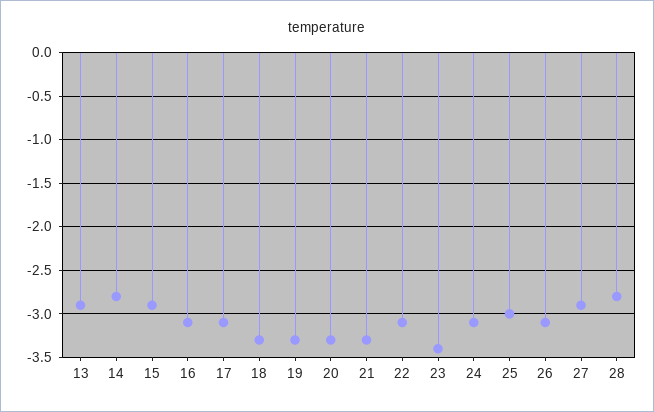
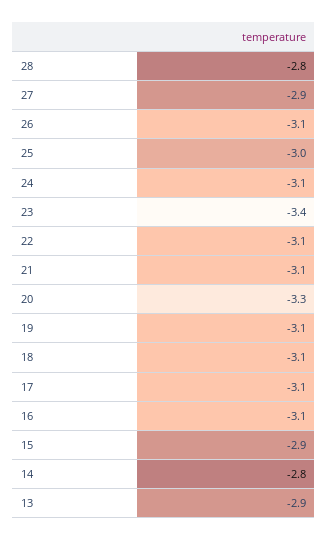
  {
    "13": -2.9,
    "14": -2.8,
    "15": -2.9,
    "16": -3.1,
    "17": -3.1,
-   "18": -3.3,
+   "18": -3.1,
-   "19": -3.3,
+   "19": -3.1,
    "20": -3.3,
-   "21": -3.3,
+   "21": -3.1,
    "22": -3.1,
    "23": -3.4,
    "24": -3.1,
    "25": -3,
    "26": -3.1,
    "27": -2.9,
    "28": -2.8
  }

